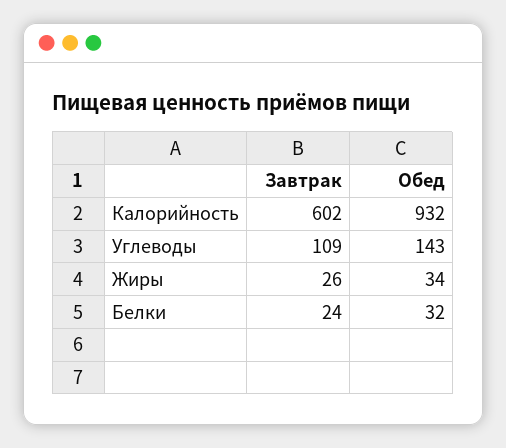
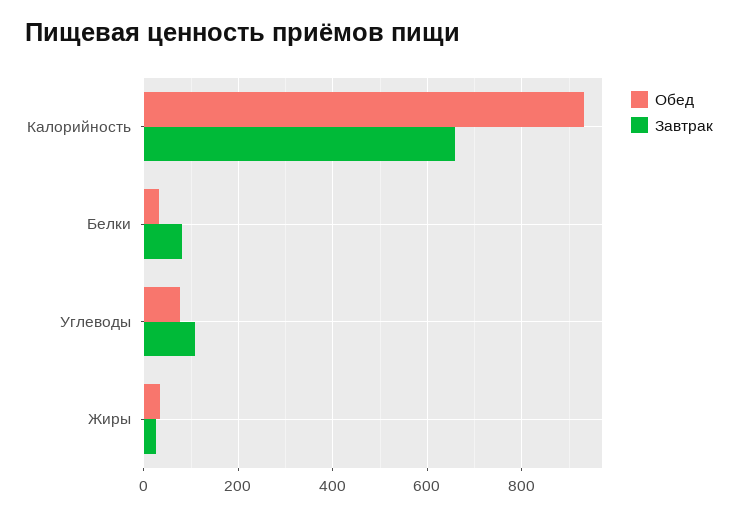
  {
    "Завтрак": {
-     "Калорийность": 602,
+     "Калорийность": 660,
      "Углеводы": 109,
      "Жиры": 26,
-     "Белки": 24
+     "Белки": 80
    },
    "Обед": {
      "Калорийность": 932,
-     "Углеводы": 143,
+     "Углеводы": 80,
      "Жиры": 34,
      "Белки": 32
    }
  }

